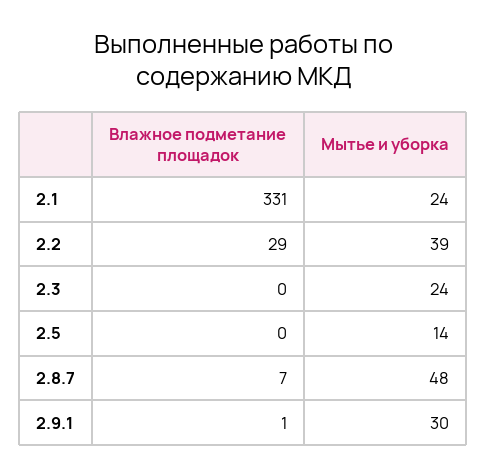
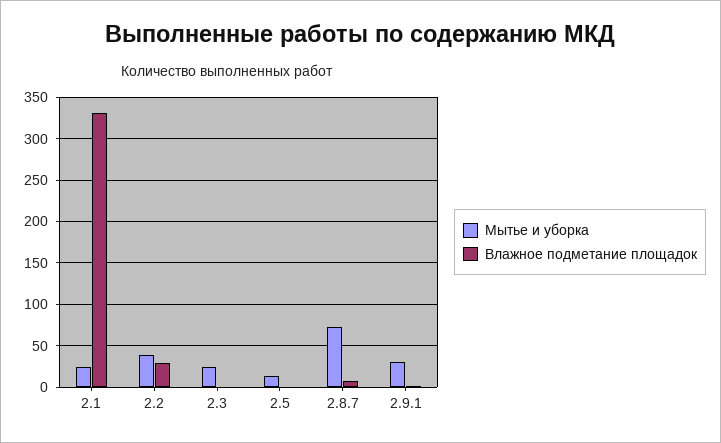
  {
    "Влажное подметание площадок": {
      "2.1": 331,
      "2.2": 29,
      "2.3": 0,
      "2.5": 0,
      "2.8.7": 7,
      "2.9.1": 1
    },
    "Мытье и уборка": {
      "2.1": 24,
      "2.2": 39,
      "2.3": 24,
      "2.5": 14,
-     "2.8.7": 48,
+     "2.8.7": 70,
      "2.9.1": 30
    }
  }

